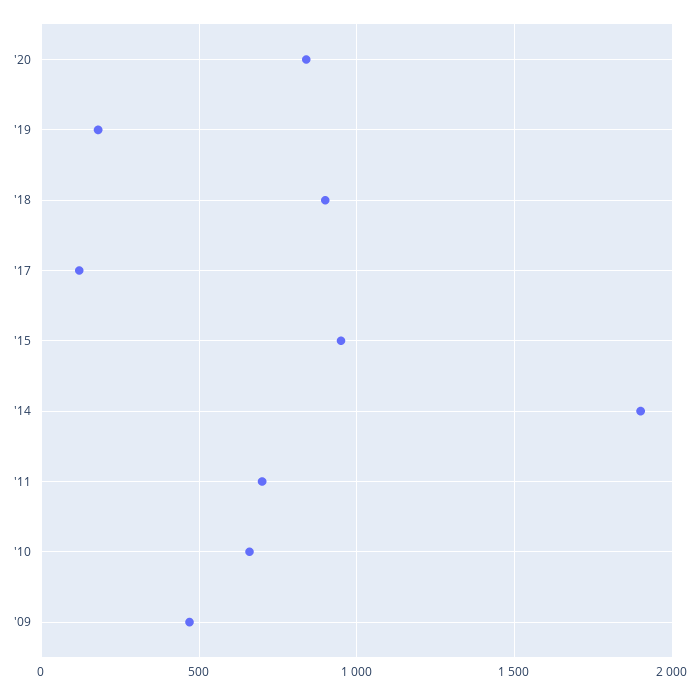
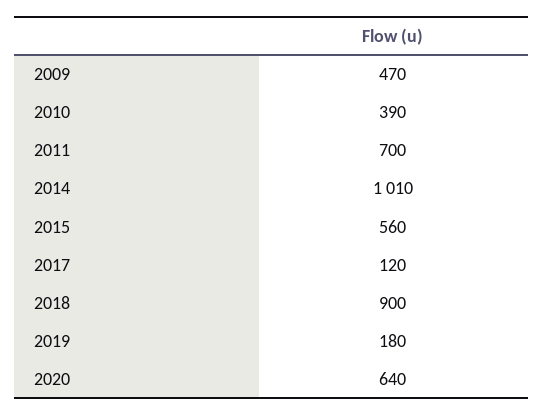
  {
-   "'20": 850,
+   "'20": 640,
    "'19": 180,
    "'18": 900,
    "'17": 120,
-   "'15": 950,
+   "'15": 560,
-   "'14": 1900,
+   "'14": 1010,
    "'11": 700,
-   "'10": 650,
+   "'10": 390,
    "'09": 470
  }

